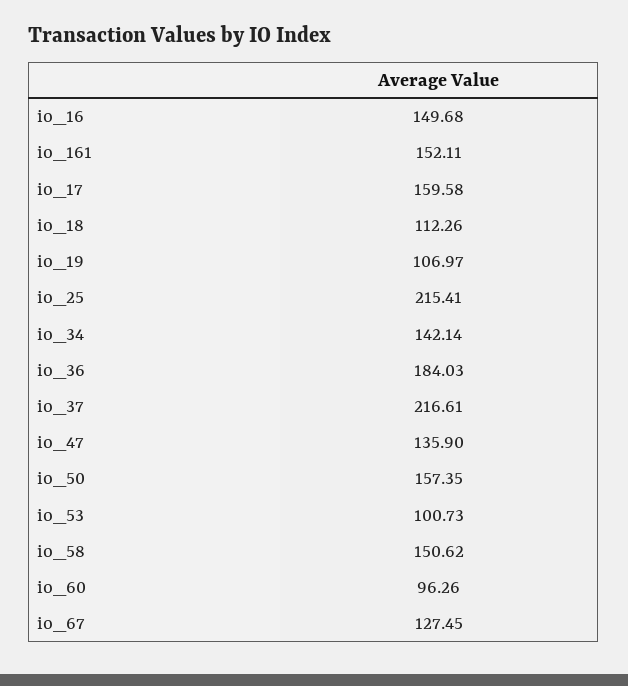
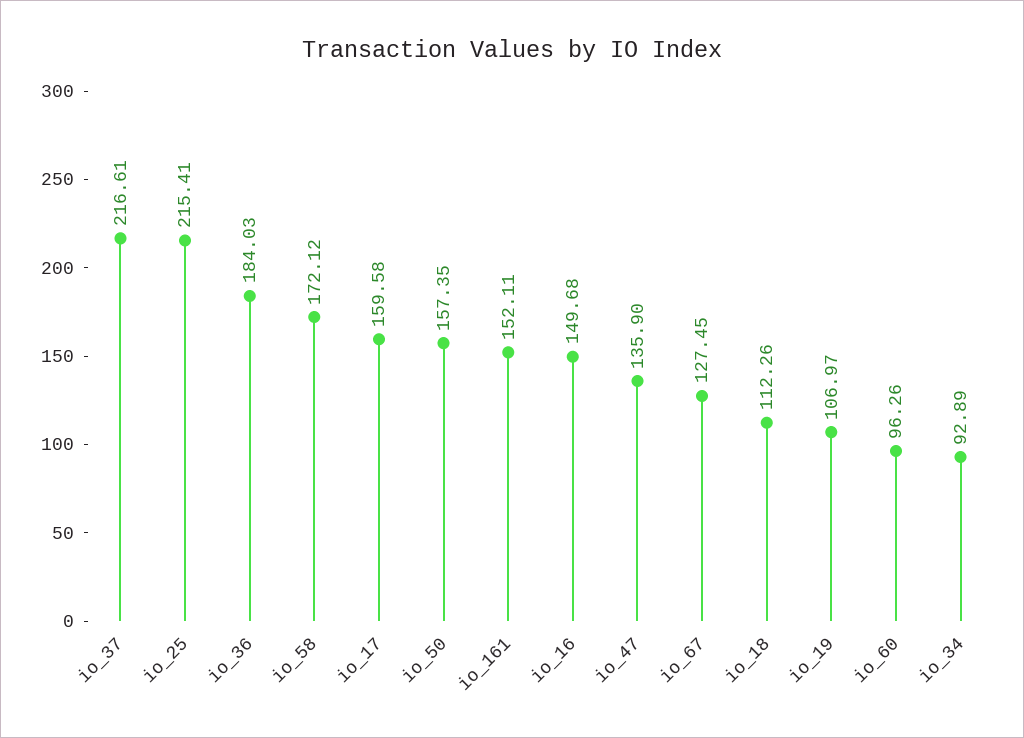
  {
    "io_16": 149.68,
    "io_161": 152.11,
    "io_17": 159.58,
    "io_18": 112.26,
    "io_19": 106.97,
    "io_25": 215.41,
-   "io_34": 142.14,
+   "io_34": 92.89,
    "io_36": 184.03,
    "io_37": 216.61,
    "io_47": 135.9,
    "io_50": 157.35,
-   "io_53": 100.73,
-   "io_58": 150.62,
+   "io_58": 172.12,
    "io_60": 96.26,
    "io_67": 127.45
  }

